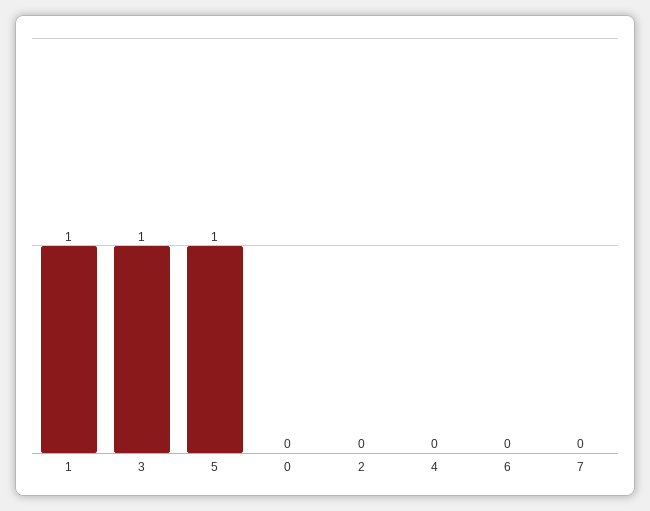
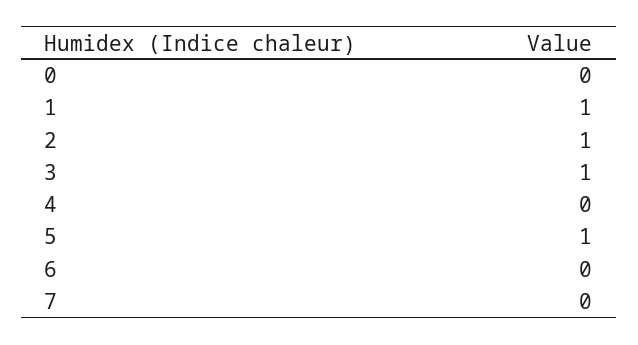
  {
    "1": 1,
    "3": 1,
    "5": 1,
    "0": 0,
-   "2": 0,
+   "2": 1,
    "4": 0,
    "6": 0,
    "7": 0
  }

